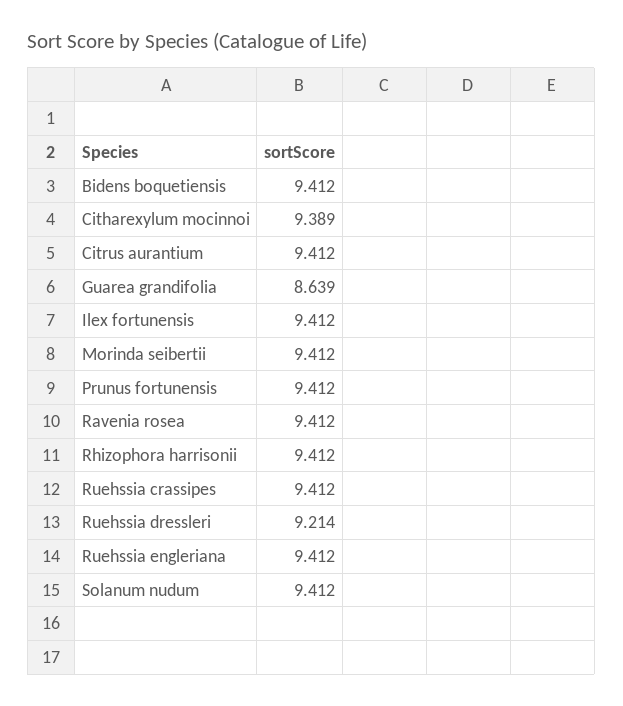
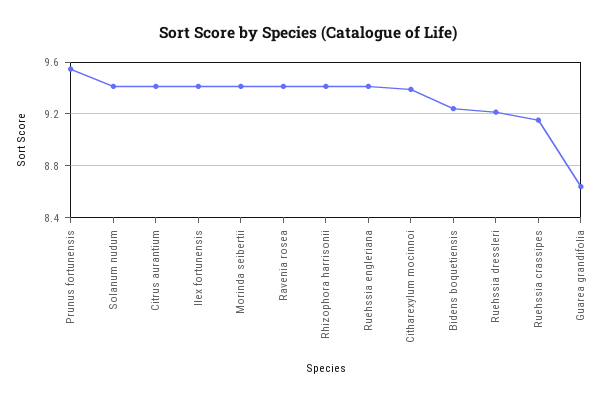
  {
-   "Bidens boquetiensis": 9.412,
+   "Bidens boquetiensis": 9.25,
    "Citharexylum mocinnoi": 9.389,
    "Citrus aurantium": 9.412,
    "Guarea grandifolia": 8.639,
    "Ilex fortunensis": 9.412,
    "Morinda seibertii": 9.412,
-   "Prunus fortunensis": 9.412,
+   "Prunus fortunensis": 9.55,
    "Ravenia rosea": 9.412,
    "Rhizophora harrisonii": 9.412,
-   "Ruehssia crassipes": 9.412,
+   "Ruehssia crassipes": 9.15,
    "Ruehssia dressleri": 9.214,
    "Ruehssia engleriana": 9.412,
    "Solanum nudum": 9.412
  }

